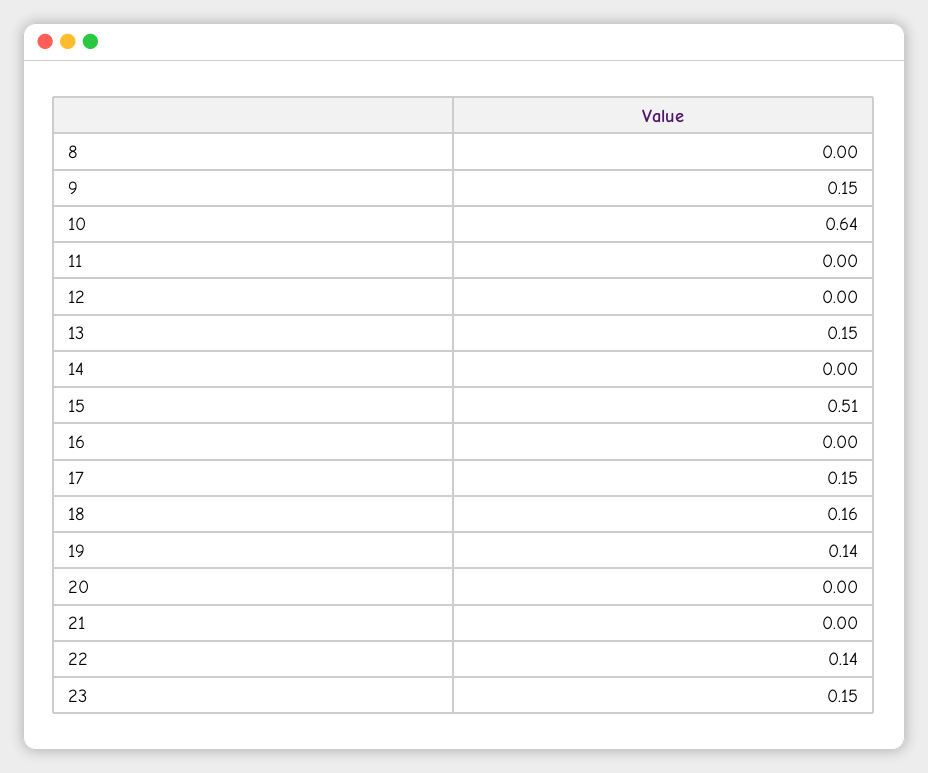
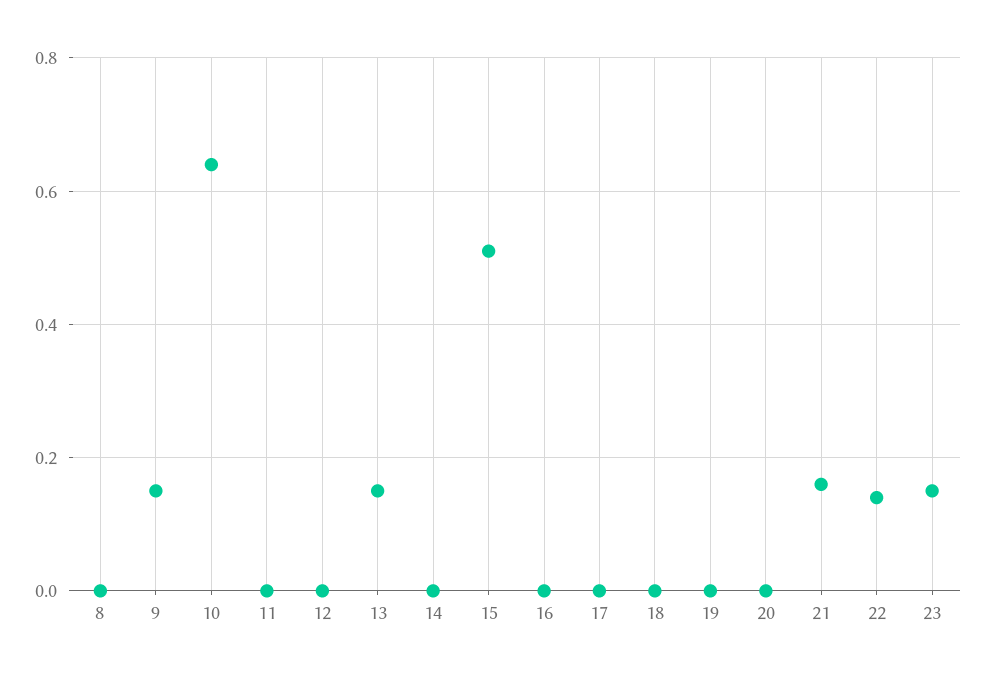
  {
    "8": 0,
    "9": 0.15,
    "10": 0.64,
    "11": 0,
    "12": 0,
    "13": 0.15,
    "14": 0,
    "15": 0.51,
    "16": 0,
-   "17": 0.15,
+   "17": 0,
-   "18": 0.16,
+   "18": 0,
-   "19": 0.14,
+   "19": 0,
    "20": 0,
-   "21": 0,
+   "21": 0.15,
    "22": 0.14,
    "23": 0.15
  }

